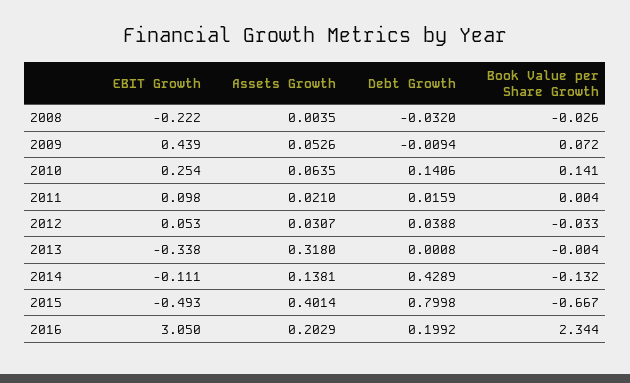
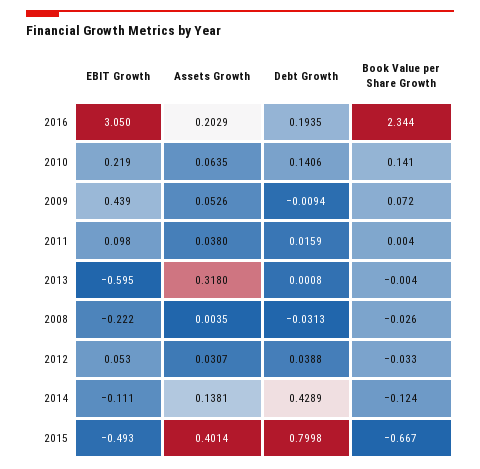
  {
    "EBIT Growth": {
      "2008": -0.222,
      "2009": 0.439,
-     "2010": 0.254,
+     "2010": 0.219,
      "2011": 0.098,
      "2012": 0.053,
-     "2013": -0.338,
+     "2013": -0.595,
      "2014": -0.111,
      "2015": -0.493,
      "2016": 3.05
    },
    "Assets Growth": {
      "2008": 0.0035,
      "2009": 0.0526,
      "2010": 0.0635,
-     "2011": 0.021,
+     "2011": 0.038,
      "2012": 0.0307,
      "2013": 0.318,
      "2014": 0.1381,
      "2015": 0.4014,
      "2016": 0.2029
    },
    "Debt Growth": {
-     "2008": -0.032,
+     "2008": -0.0313,
      "2009": -0.0094,
      "2010": 0.1406,
      "2011": 0.0159,
      "2012": 0.0388,
      "2013": 0.0008,
      "2014": 0.4289,
      "2015": 0.7998,
-     "2016": 0.1992
+     "2016": 0.1935
    },
    "Book Value per Share Growth": {
      "2008": -0.026,
      "2009": 0.072,
      "2010": 0.141,
      "2011": 0.004,
      "2012": -0.033,
      "2013": -0.004,
-     "2014": -0.132,
+     "2014": -0.124,
      "2015": -0.667,
      "2016": 2.344
    }
  }

